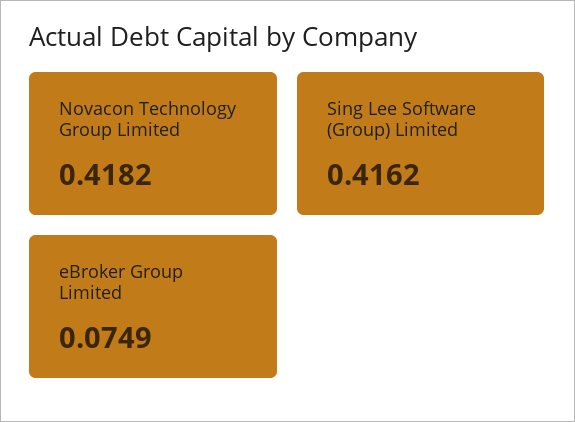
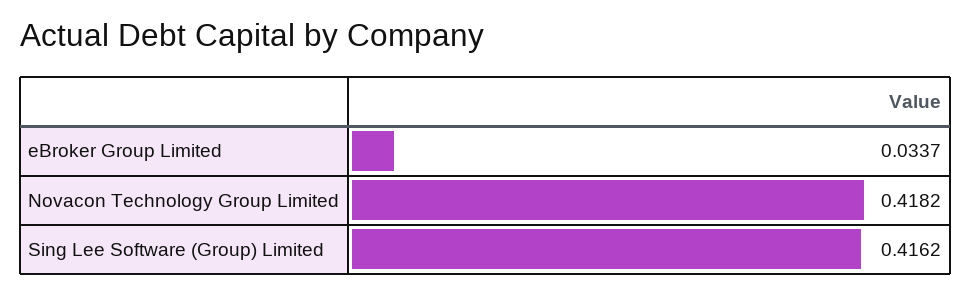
  {
    "Novacon Technology Group Limited": 0.4182,
    "Sing Lee Software (Group) Limited": 0.4162,
-   "eBroker Group Limited": 0.0749
+   "eBroker Group Limited": 0.0337
  }

